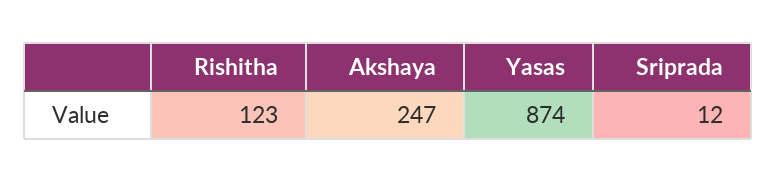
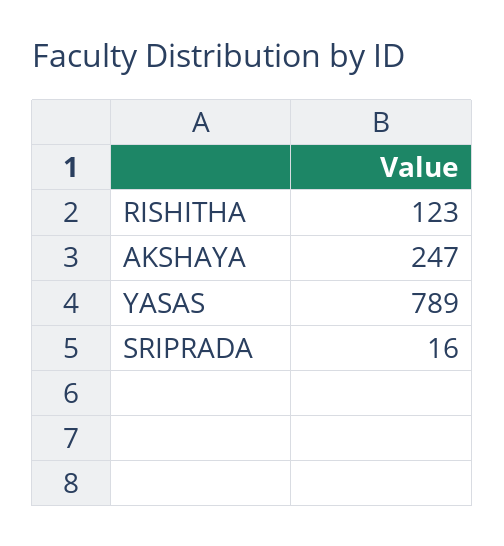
  {
    "Rishitha": 123,
    "Akshaya": 247,
-   "Yasas": 874,
+   "Yasas": 789,
-   "Sriprada": 12
+   "Sriprada": 16
  }

